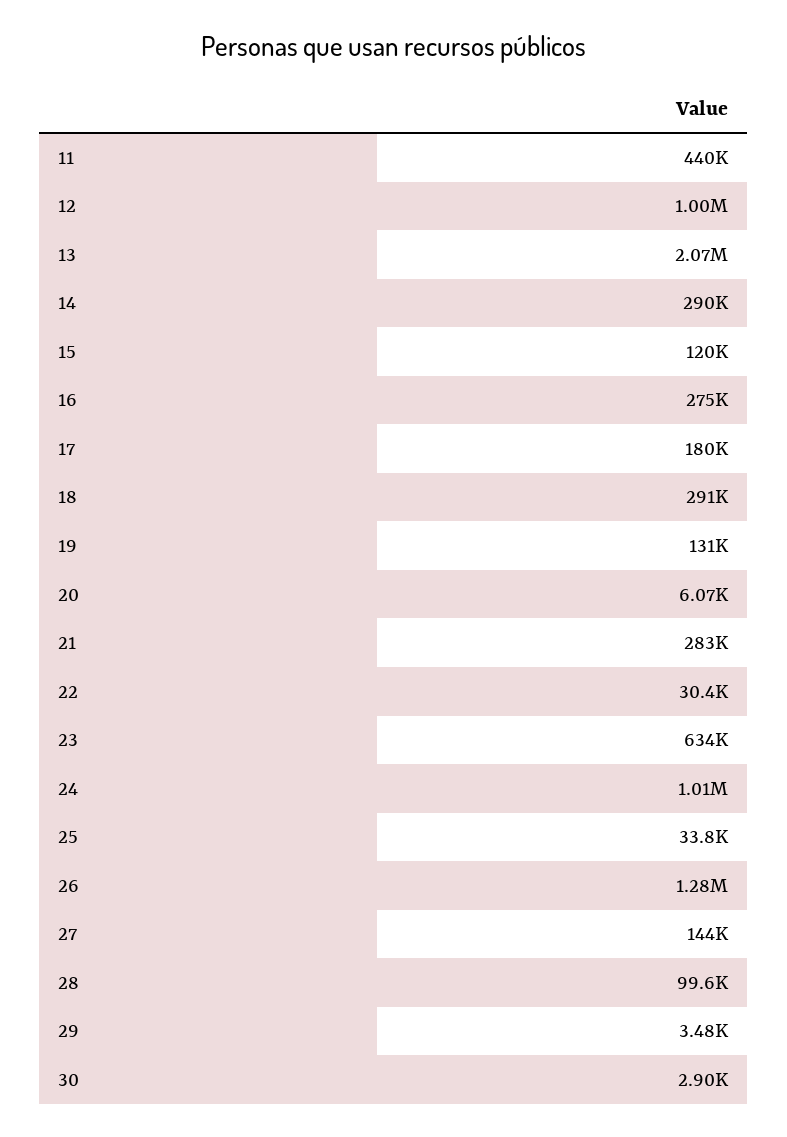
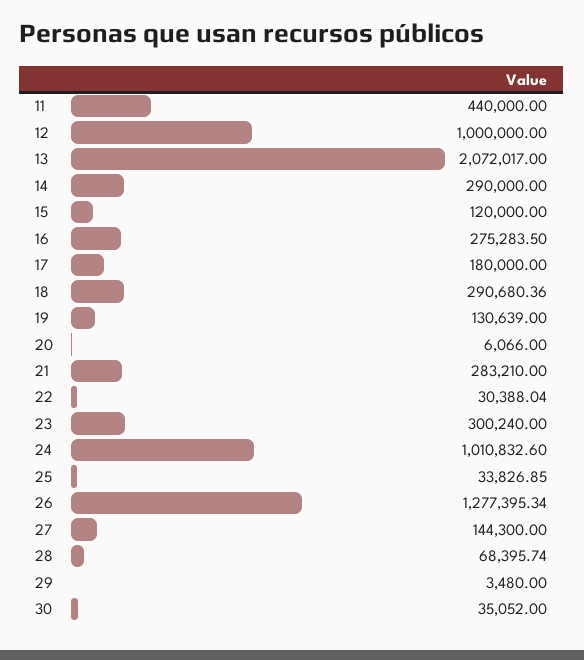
  {
    "11": 440000,
    "12": 1000000,
    "13": 2072017,
    "14": 290000,
    "15": 120000,
    "16": 275283.5,
    "17": 180000,
    "18": 290680.36,
    "19": 130639,
    "20": 6066,
    "21": 283210,
    "22": 30388.04,
-   "23": 634000,
+   "23": 300240,
    "24": 1010832.6,
    "25": 33826.85,
    "26": 1277395.34,
    "27": 144300,
-   "28": 99600,
+   "28": 68395.74,
    "29": 3480,
-   "30": 2900
+   "30": 35052
  }

